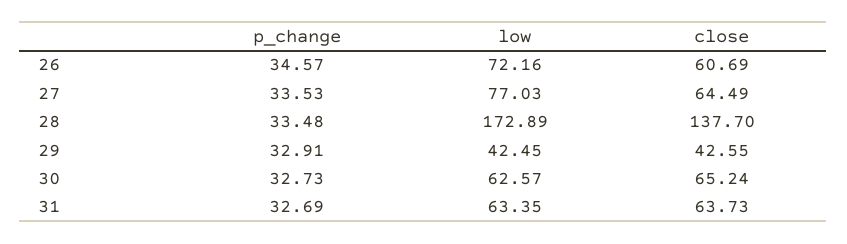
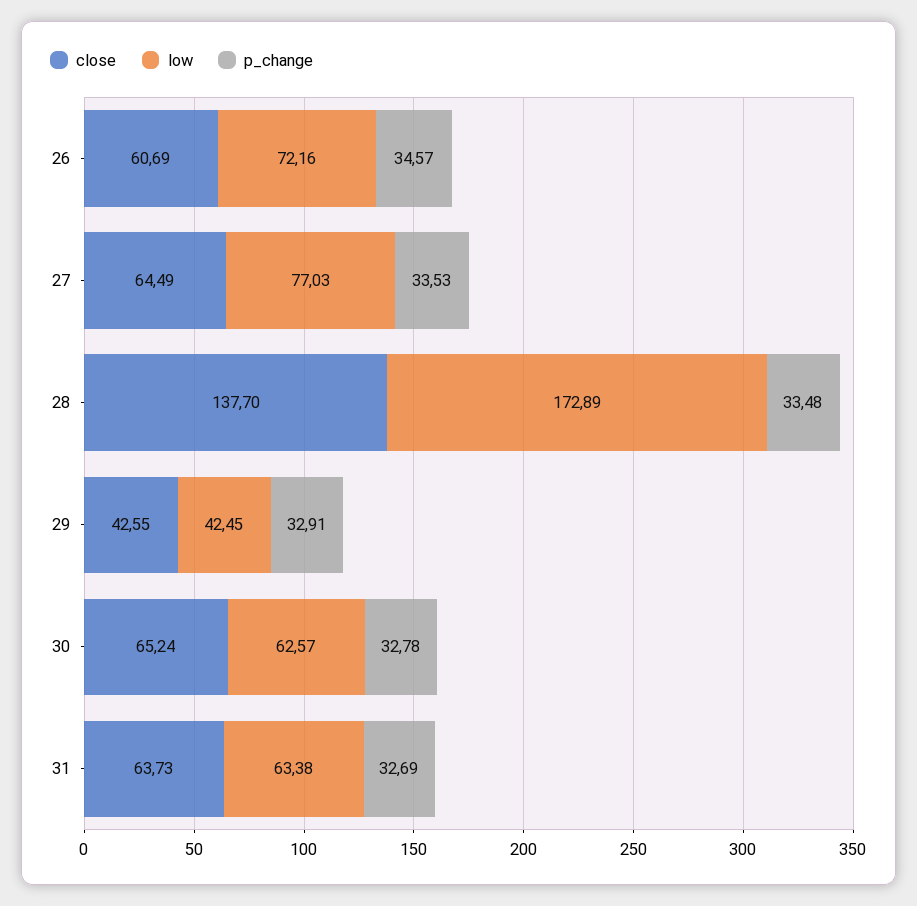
  {
    "p_change": {
      "26": 34.57,
      "27": 33.53,
      "28": 33.48,
      "29": 32.91,
-     "30": 32.73,
+     "30": 32.78,
      "31": 32.69
    },
    "low": {
      "26": 72.16,
      "27": 77.03,
      "28": 172.89,
      "29": 42.45,
      "30": 62.57,
-     "31": 63.35
+     "31": 63.38
    },
    "close": {
      "26": 60.69,
      "27": 64.49,
      "28": 137.7,
      "29": 42.55,
      "30": 65.24,
      "31": 63.73
    }
  }

